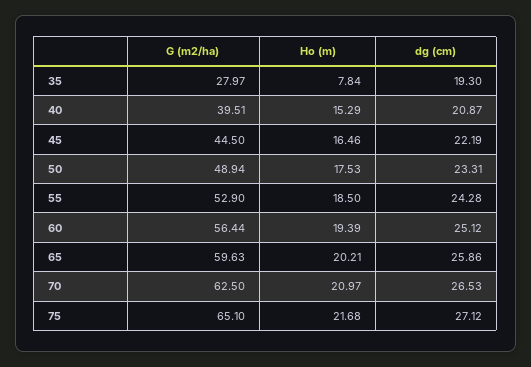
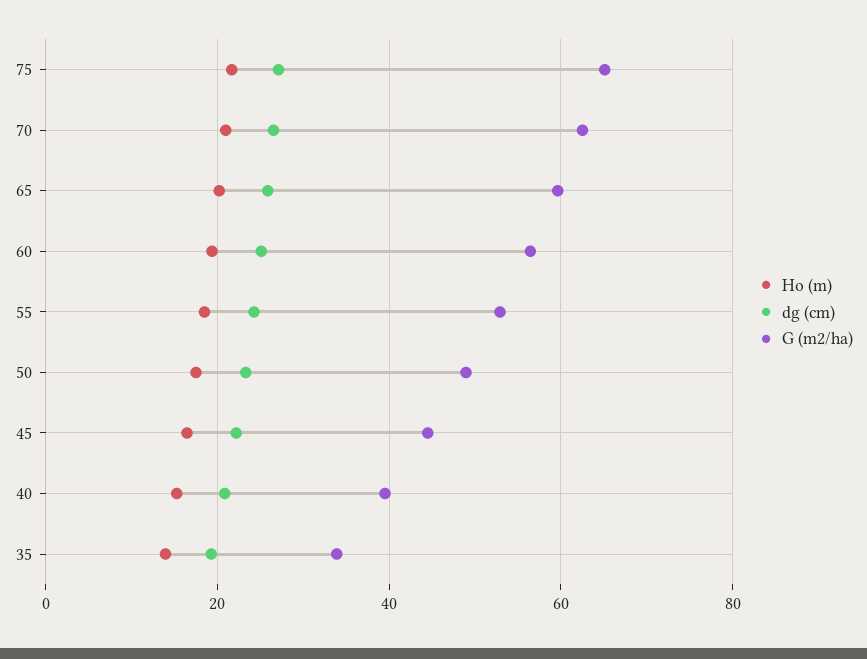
  {
    "G (m2/ha)": {
-     "35": 27.97,
+     "35": 34,
      "40": 39.51,
      "45": 44.5,
      "50": 48.94,
      "55": 52.9,
      "60": 56.44,
      "65": 59.63,
      "70": 62.5,
      "75": 65.1
    },
    "Ho (m)": {
-     "35": 7.84,
+     "35": 14,
      "40": 15.29,
      "45": 16.46,
      "50": 17.53,
      "55": 18.5,
      "60": 19.39,
      "65": 20.21,
      "70": 20.97,
      "75": 21.68
    },
    "dg (cm)": {
      "35": 19.3,
      "40": 20.87,
      "45": 22.19,
      "50": 23.31,
      "55": 24.28,
      "60": 25.12,
      "65": 25.86,
      "70": 26.53,
      "75": 27.12
    }
  }

